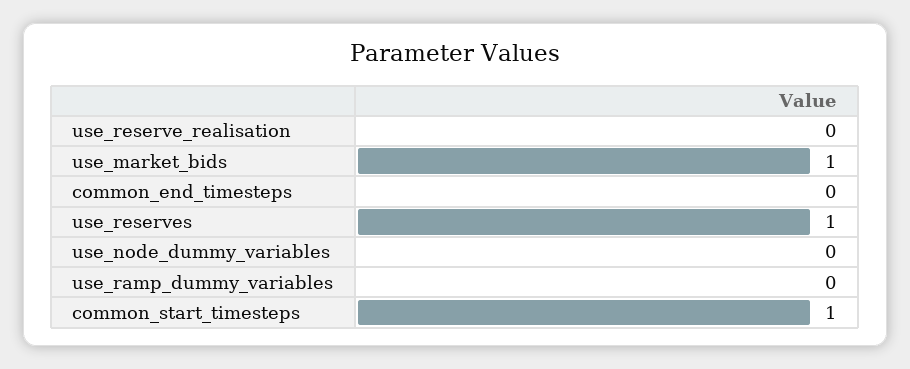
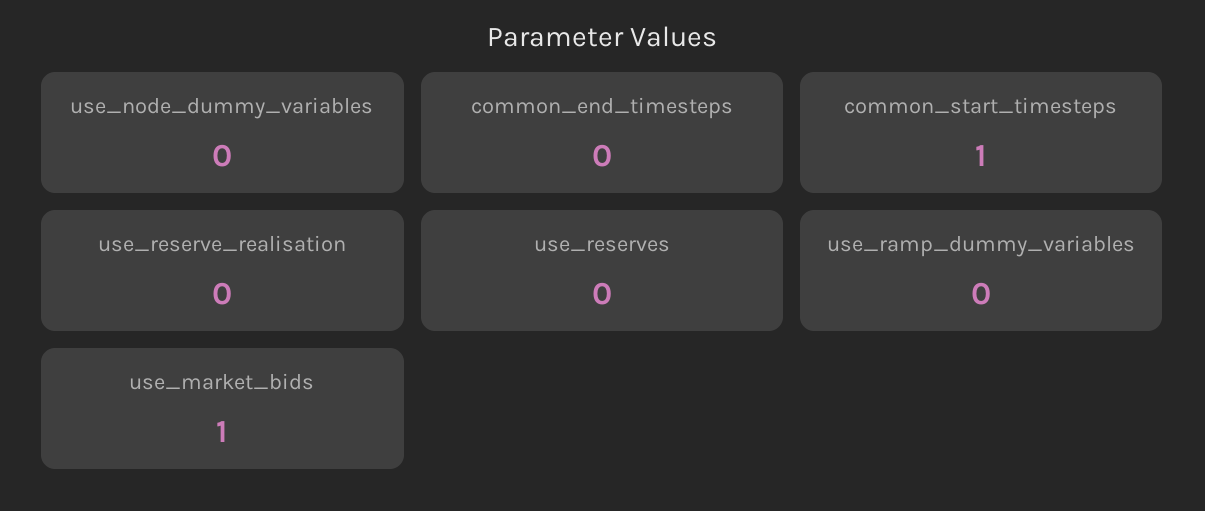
  {
    "use_reserve_realisation": 0,
    "use_market_bids": 1,
    "common_end_timesteps": 0,
-   "use_reserves": 1,
+   "use_reserves": 0,
    "use_node_dummy_variables": 0,
    "use_ramp_dummy_variables": 0,
    "common_start_timesteps": 1
  }

